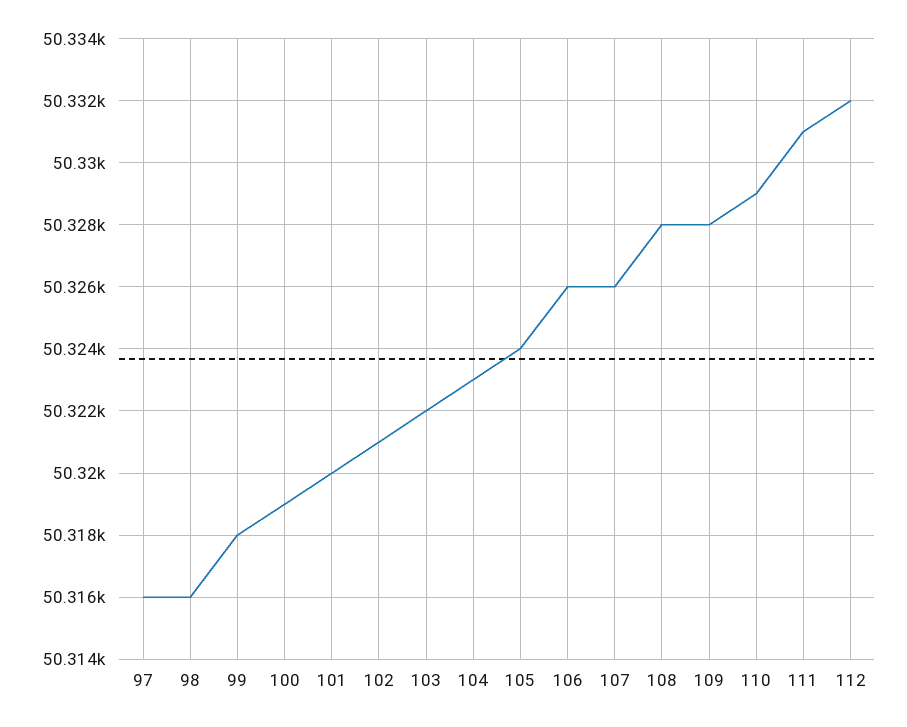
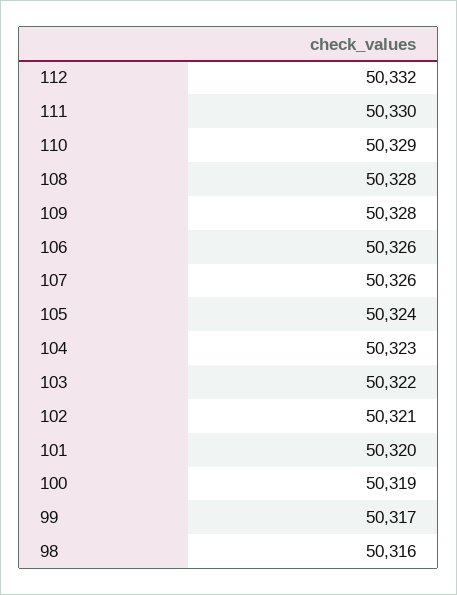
  {
-   "97": 50316,
    "98": 50316,
-   "99": 50318,
+   "99": 50317,
    "100": 50319,
    "101": 50320,
    "102": 50321,
    "103": 50322,
    "104": 50323,
    "105": 50324,
    "106": 50326,
    "107": 50326,
    "108": 50328,
    "109": 50328,
    "110": 50329,
-   "111": 50331,
+   "111": 50330,
    "112": 50332
  }

